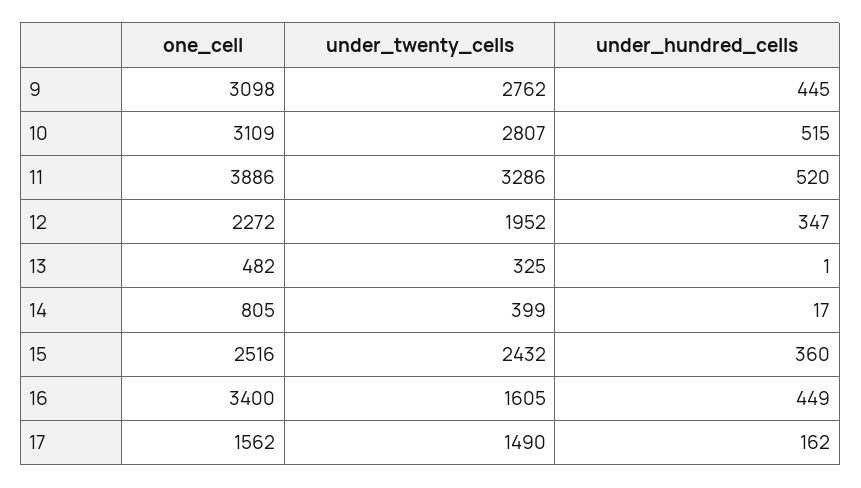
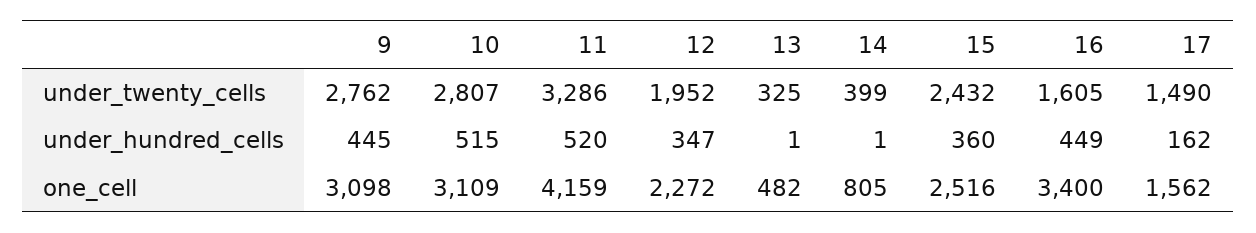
  {
    "one_cell": {
      "9": 3098,
      "10": 3109,
-     "11": 3886,
+     "11": 4159,
      "12": 2272,
      "13": 482,
      "14": 805,
      "15": 2516,
      "16": 3400,
      "17": 1562
    },
    "under_twenty_cells": {
      "9": 2762,
      "10": 2807,
      "11": 3286,
      "12": 1952,
      "13": 325,
      "14": 399,
      "15": 2432,
      "16": 1605,
      "17": 1490
    },
    "under_hundred_cells": {
      "9": 445,
      "10": 515,
      "11": 520,
      "12": 347,
      "13": 1,
-     "14": 17,
+     "14": 1,
      "15": 360,
      "16": 449,
      "17": 162
    }
  }

